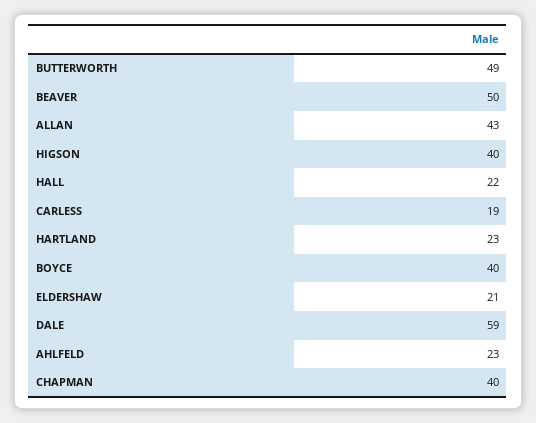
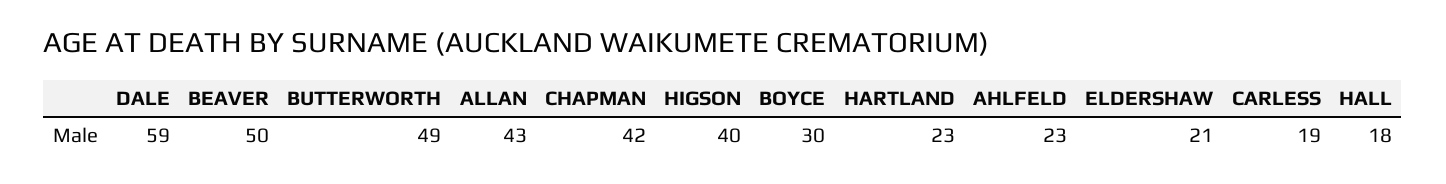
  {
    "BUTTERWORTH": 49,
    "BEAVER": 50,
    "ALLAN": 43,
    "HIGSON": 40,
-   "HALL": 22,
+   "HALL": 18,
    "CARLESS": 19,
    "HARTLAND": 23,
-   "BOYCE": 40,
+   "BOYCE": 30,
    "ELDERSHAW": 21,
    "DALE": 59,
    "AHLFELD": 23,
-   "CHAPMAN": 40
+   "CHAPMAN": 42
  }

